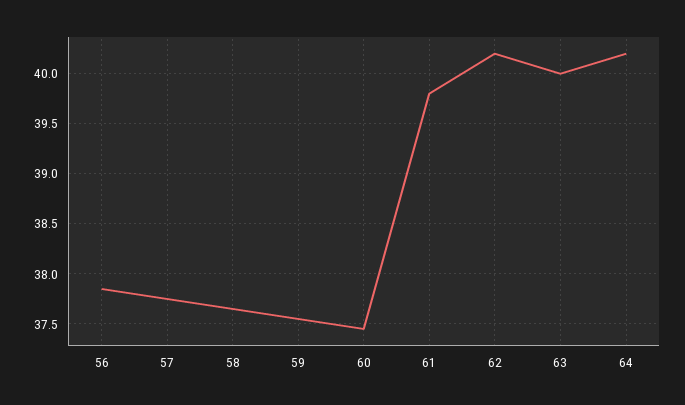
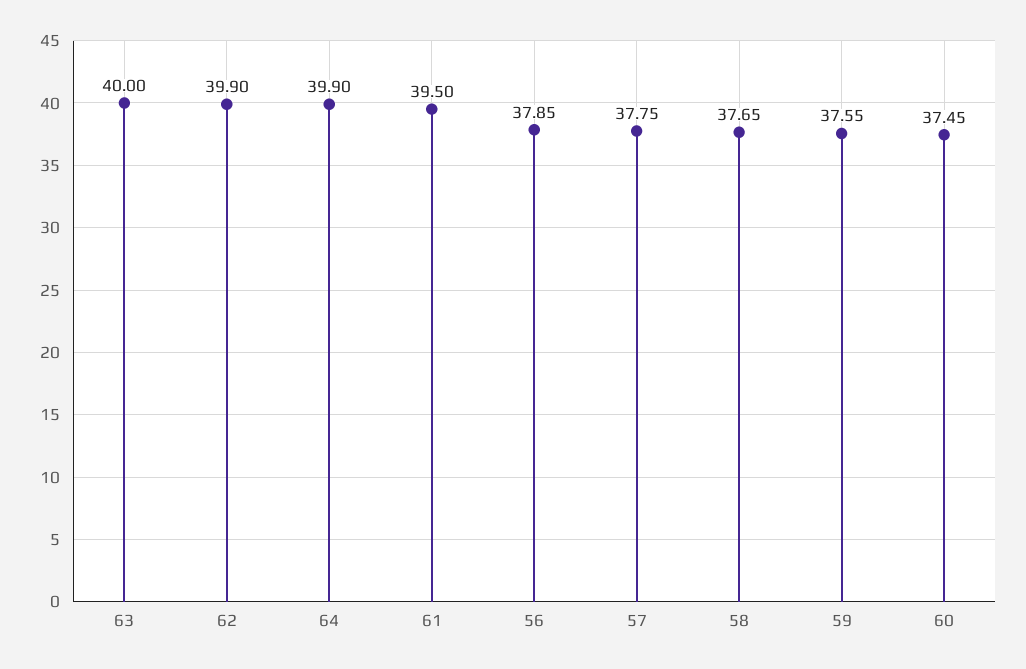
  {
    "56": 37.85,
    "57": 37.75,
    "58": 37.65,
    "59": 37.55,
    "60": 37.45,
-   "61": 39.8,
+   "61": 39.5,
-   "62": 40.2,
+   "62": 39.9,
    "63": 40,
-   "64": 40.2
+   "64": 39.9
  }

